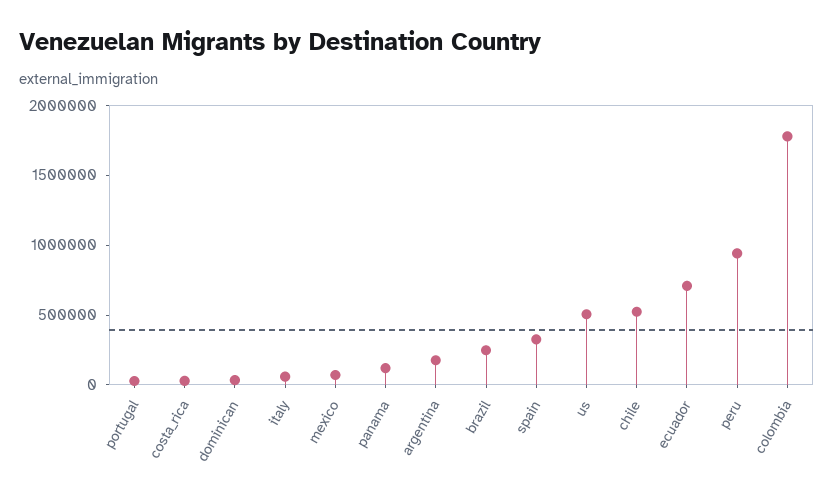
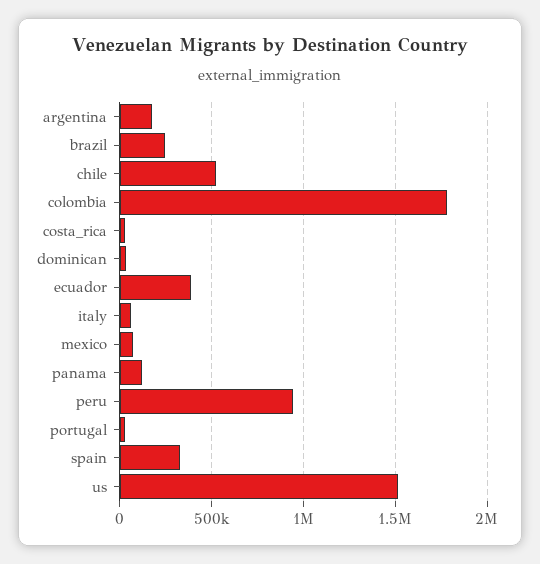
  {
    "portugal": 50000,
    "costa_rica": 50000,
    "dominican": 50000,
    "italy": 50000,
    "mexico": 50000,
    "panama": 100000,
    "argentina": 200000,
    "brazil": 250000,
    "spain": 350000,
-   "us": 500000,
+   "us": 1500000,
    "chile": 500000,
-   "ecuador": 700000,
+   "ecuador": 400000,
    "peru": 950000,
    "colombia": 1800000
  }

